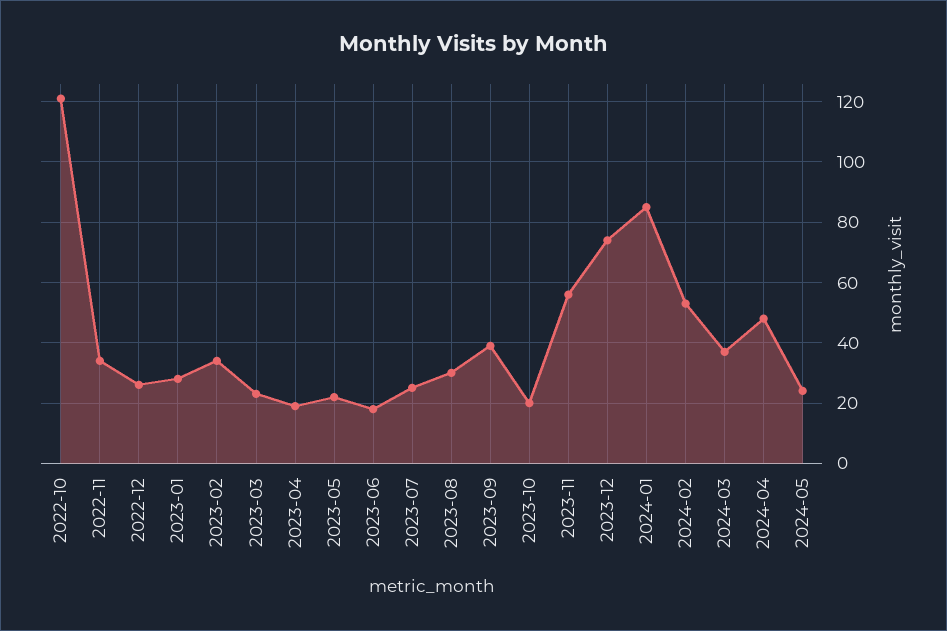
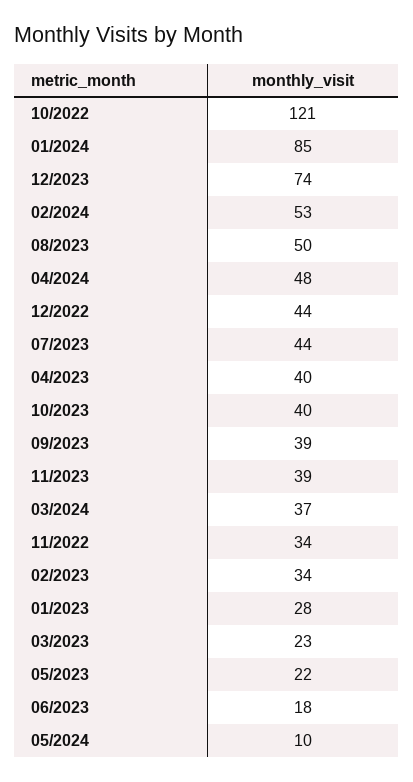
  {
    "2022-10": 121,
    "2022-11": 34,
-   "2022-12": 25,
+   "2022-12": 44,
    "2023-01": 28,
    "2023-02": 34,
    "2023-03": 23,
-   "2023-04": 20,
+   "2023-04": 40,
    "2023-05": 22,
    "2023-06": 18,
-   "2023-07": 25,
+   "2023-07": 44,
-   "2023-08": 30,
+   "2023-08": 50,
    "2023-09": 39,
-   "2023-10": 20,
+   "2023-10": 40,
-   "2023-11": 55,
+   "2023-11": 39,
    "2023-12": 74,
    "2024-01": 85,
    "2024-02": 53,
    "2024-03": 37,
    "2024-04": 48,
-   "2024-05": 25
+   "2024-05": 10
  }

